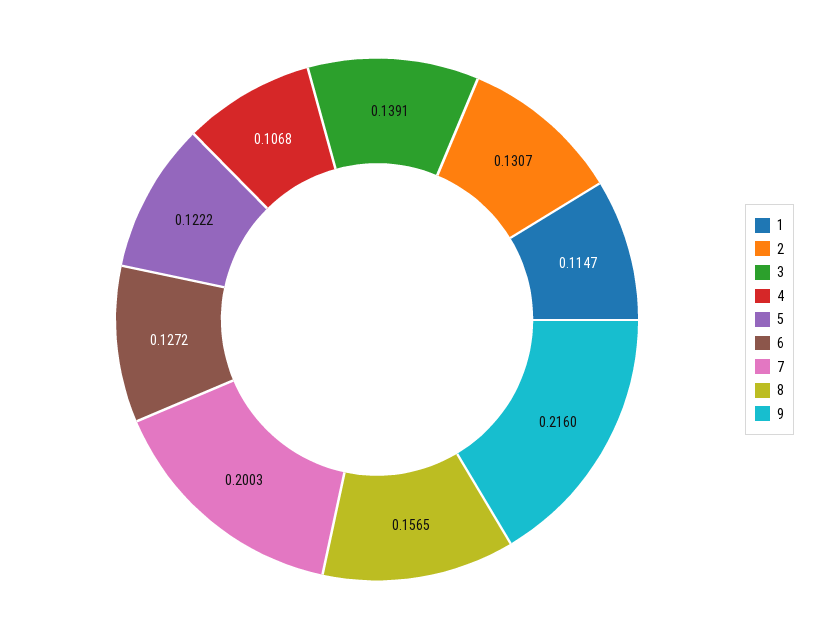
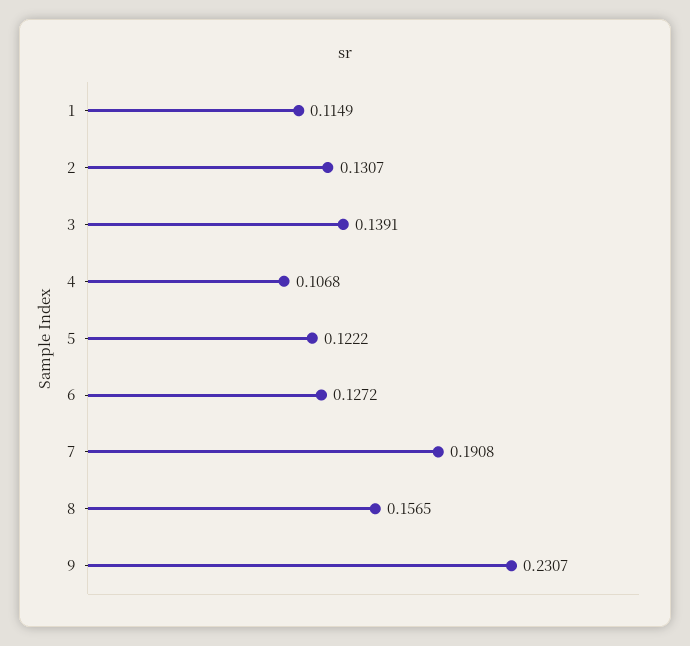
  {
-   "1": 0.1147,
+   "1": 0.1149,
    "2": 0.1307,
    "3": 0.1391,
    "4": 0.1068,
    "5": 0.1222,
    "6": 0.1272,
-   "7": 0.2003,
+   "7": 0.1908,
    "8": 0.1565,
-   "9": 0.216
+   "9": 0.2307
  }

